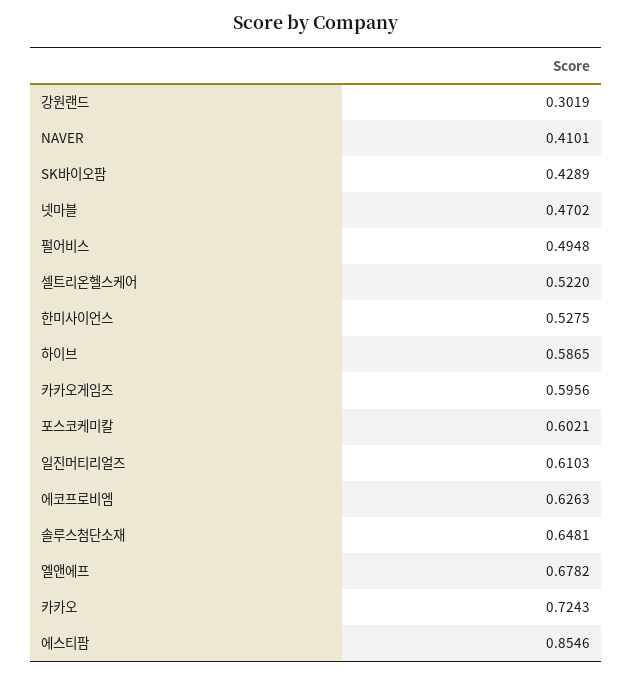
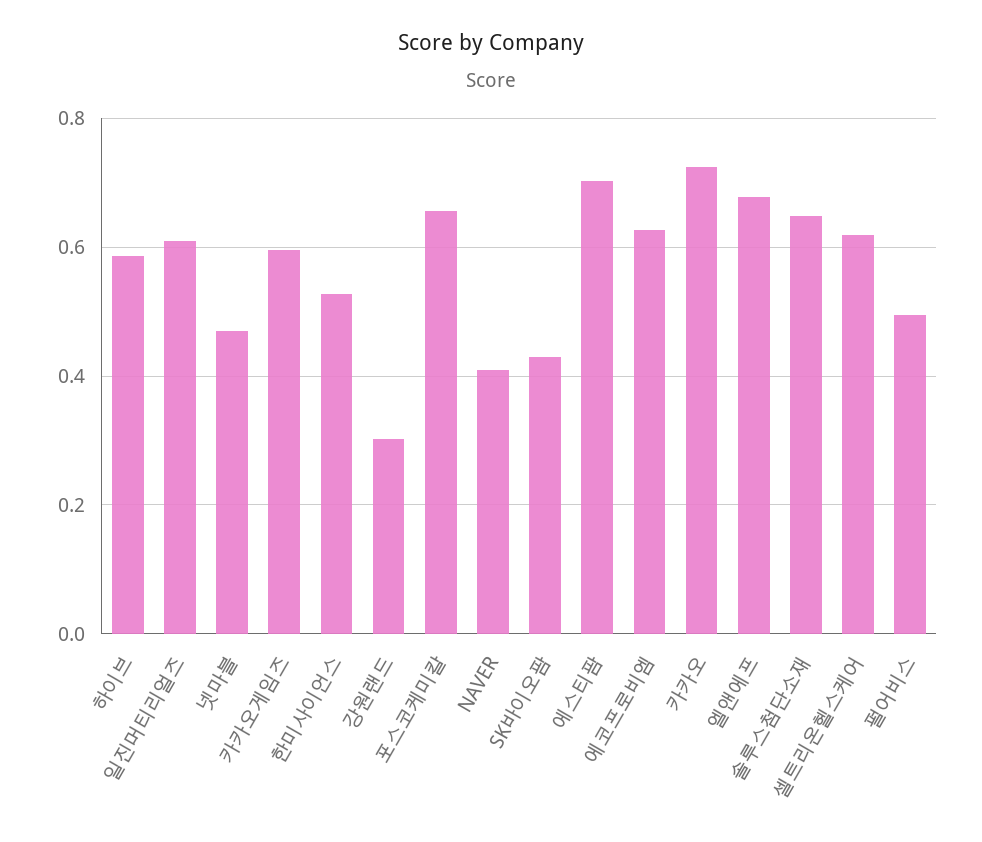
  {
    "강원랜드": 0.3019,
    "NAVER": 0.4101,
    "SK바이오팜": 0.4289,
    "넷마블": 0.4702,
    "펄어비스": 0.4948,
-   "셀트리온헬스케어": 0.522,
+   "셀트리온헬스케어": 0.62,
    "한미사이언스": 0.5275,
    "하이브": 0.5865,
    "카카오게임즈": 0.5956,
-   "포스코케미칼": 0.6021,
+   "포스코케미칼": 0.66,
    "일진머티리얼즈": 0.6103,
    "에코프로비엠": 0.6263,
    "솔루스첨단소재": 0.6481,
    "엘앤에프": 0.6782,
    "카카오": 0.7243,
-   "에스티팜": 0.8546
+   "에스티팜": 0.7
  }

